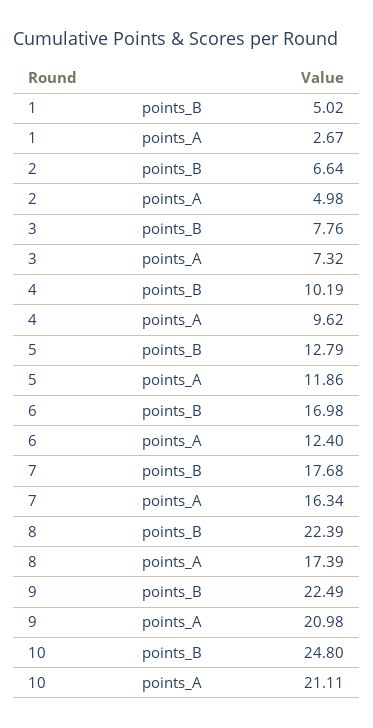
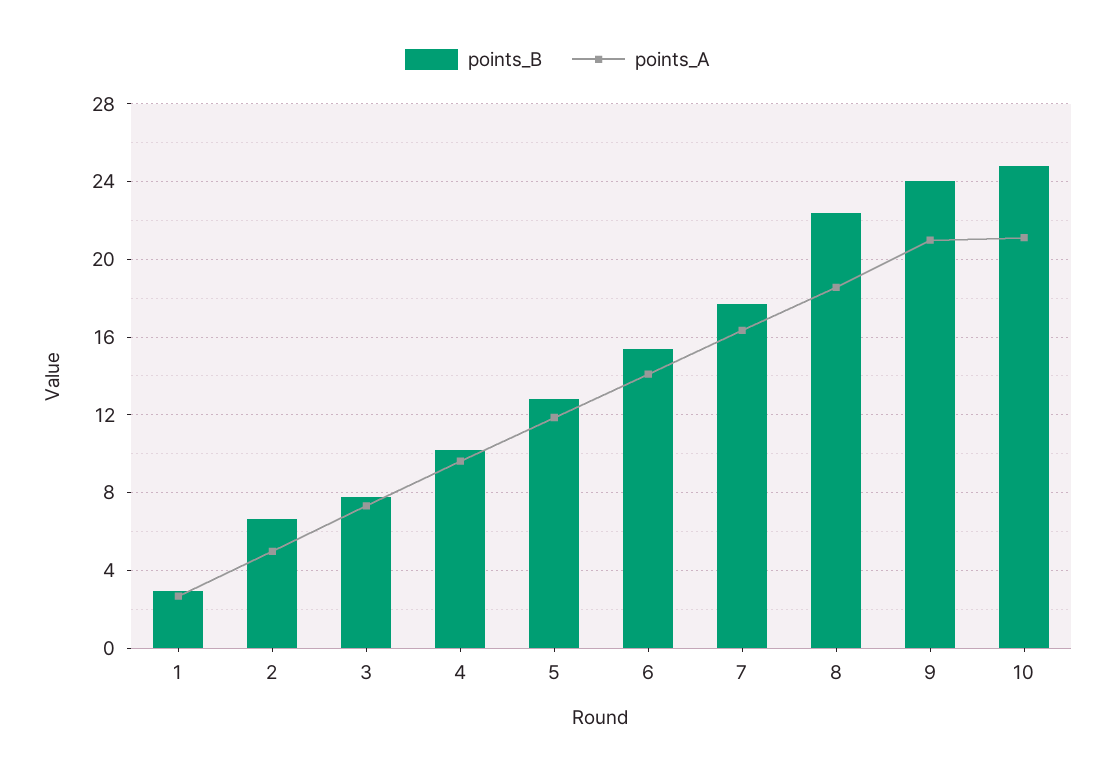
  {
    "points_B": {
-     "1": 5.02,
+     "1": 3,
      "2": 6.64,
      "3": 7.76,
      "4": 10.19,
      "5": 12.79,
-     "6": 16.98,
+     "6": 15.5,
      "7": 17.68,
      "8": 22.39,
-     "9": 22.49,
+     "9": 24,
      "10": 24.8
    },
    "points_A": {
      "1": 2.67,
      "2": 4.98,
      "3": 7.32,
      "4": 9.62,
      "5": 11.86,
-     "6": 12.4,
+     "6": 14,
      "7": 16.34,
-     "8": 17.39,
+     "8": 18.5,
      "9": 20.98,
      "10": 21.11
    }
  }

